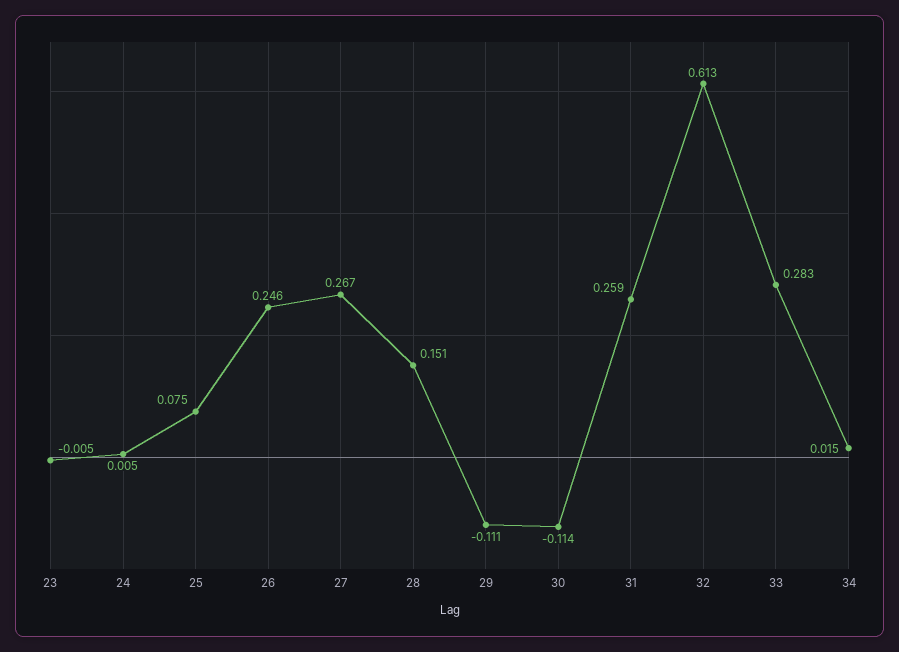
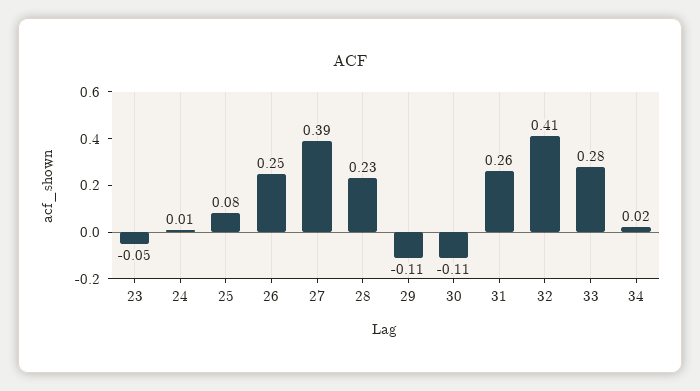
  {
-   "23": -0.005,
+   "23": -0.05,
    "24": 0.005,
    "25": 0.075,
    "26": 0.246,
-   "27": 0.267,
+   "27": 0.39,
-   "28": 0.151,
+   "28": 0.23,
    "29": -0.111,
    "30": -0.114,
    "31": 0.259,
-   "32": 0.613,
+   "32": 0.41,
    "33": 0.283,
    "34": 0.015
  }

